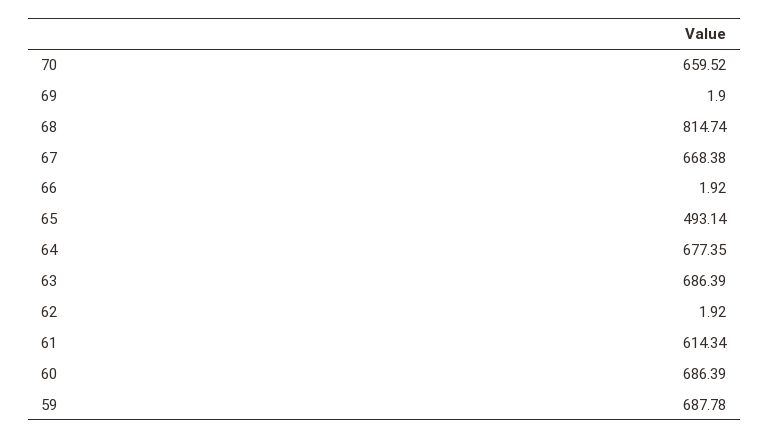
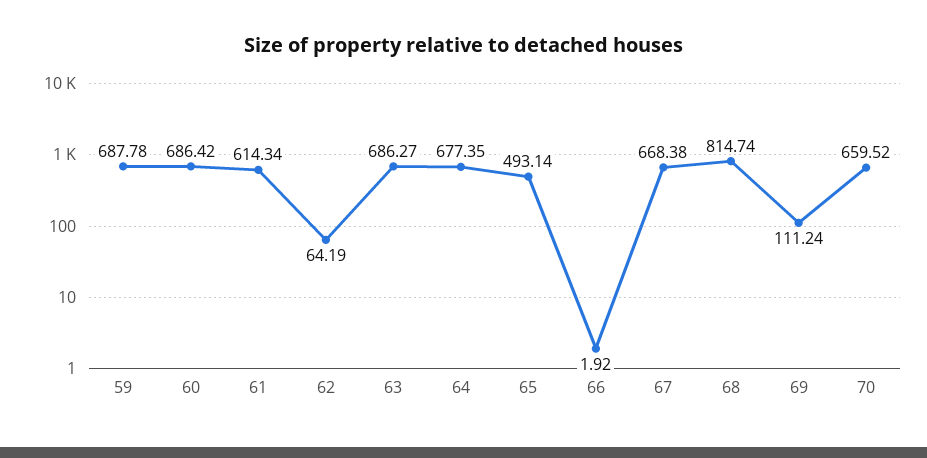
  {
    "70": 659.52,
-   "69": 1.9,
+   "69": 111.24,
    "68": 814.74,
    "67": 668.38,
    "66": 1.92,
    "65": 493.14,
    "64": 677.35,
-   "63": 686.39,
+   "63": 686.27,
-   "62": 1.92,
+   "62": 64.19,
    "61": 614.34,
-   "60": 686.39,
+   "60": 686.42,
    "59": 687.78
  }

